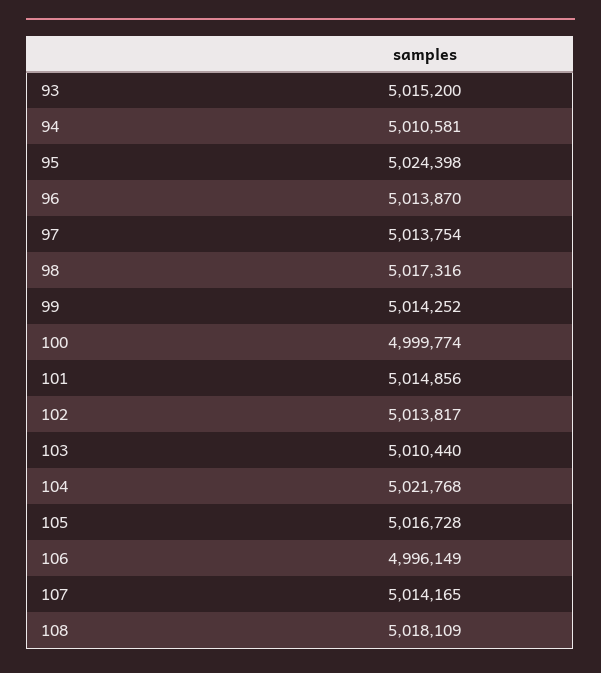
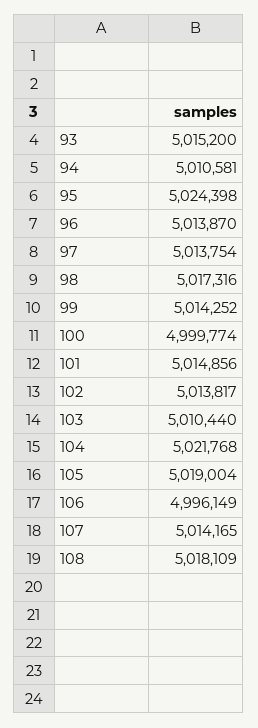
  {
    "93": 5015200,
    "94": 5010581,
    "95": 5024398,
    "96": 5013870,
    "97": 5013754,
    "98": 5017316,
    "99": 5014252,
    "100": 4999774,
    "101": 5014856,
    "102": 5013817,
    "103": 5010440,
    "104": 5021768,
-   "105": 5016728,
+   "105": 5019004,
    "106": 4996149,
    "107": 5014165,
    "108": 5018109
  }

